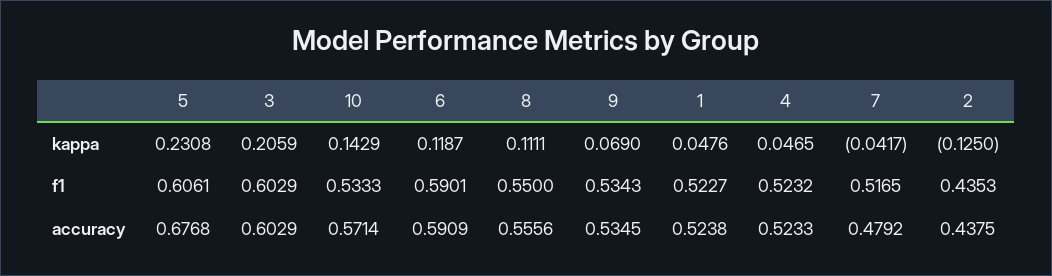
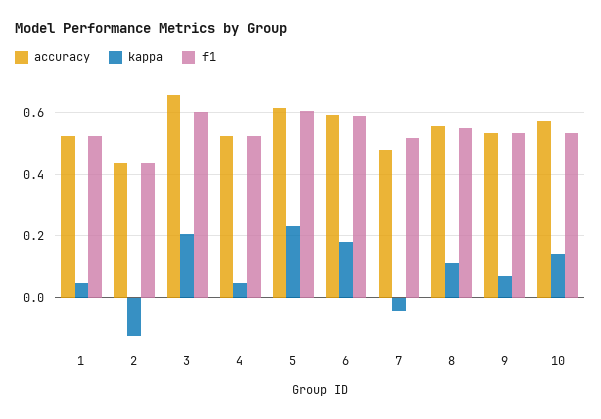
  {
    "kappa": {
      "5": 0.2308,
      "3": 0.2059,
      "10": 0.1429,
-     "6": 0.1187,
+     "6": 0.18,
      "8": 0.1111,
      "9": 0.069,
      "1": 0.0476,
      "4": 0.0465,
      "7": -0.0417,
      "2": -0.125
    },
    "f1": {
      "5": 0.6061,
      "3": 0.6029,
      "10": 0.5333,
      "6": 0.5901,
      "8": 0.55,
      "9": 0.5343,
      "1": 0.5227,
      "4": 0.5232,
      "7": 0.5165,
      "2": 0.4353
    },
    "accuracy": {
-     "5": 0.6768,
+     "5": 0.62,
-     "3": 0.6029,
+     "3": 0.66,
      "10": 0.5714,
      "6": 0.5909,
      "8": 0.5556,
      "9": 0.5345,
      "1": 0.5238,
      "4": 0.5233,
      "7": 0.4792,
      "2": 0.4375
    }
  }

